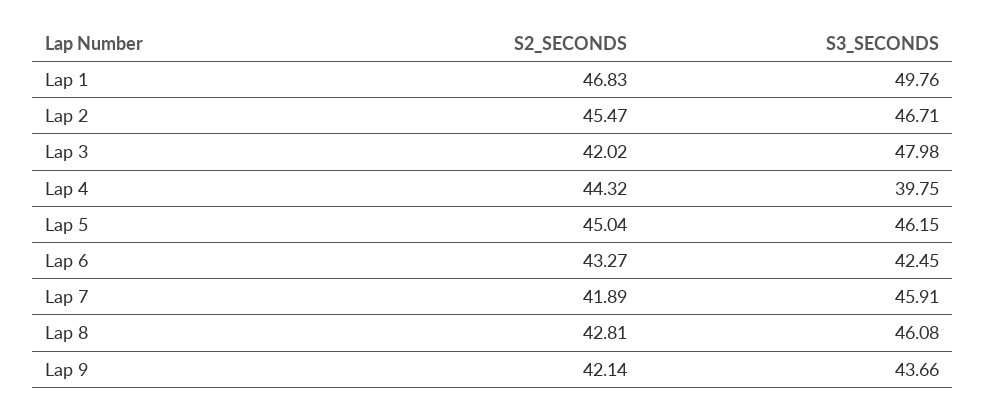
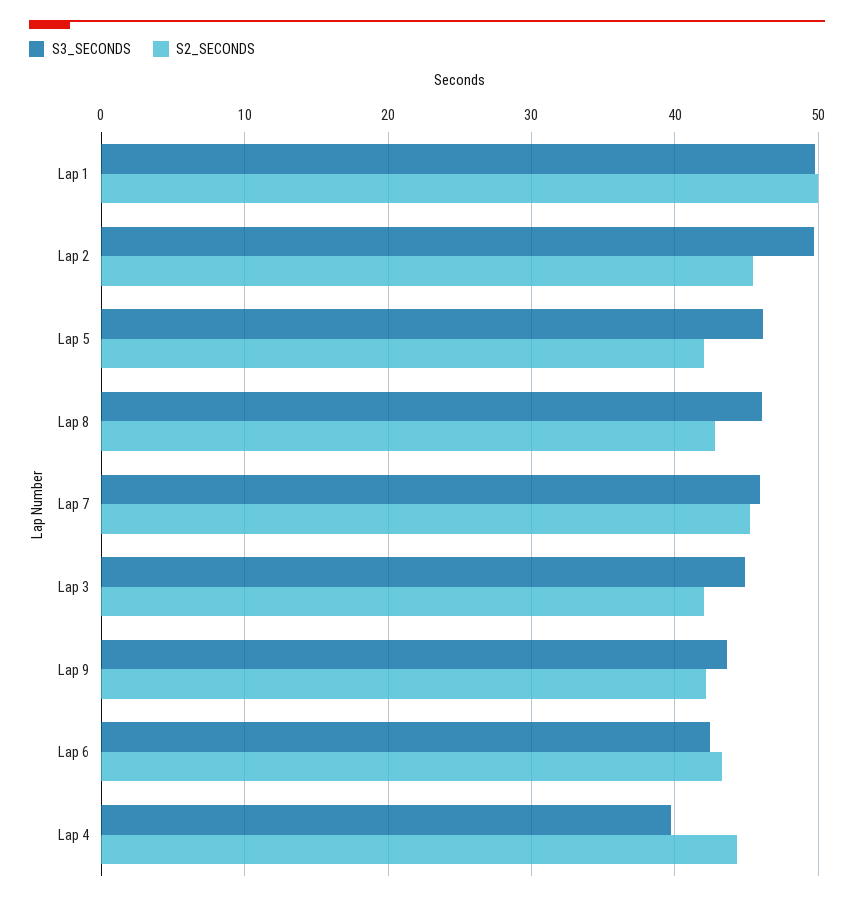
  {
    "S2_SECONDS": {
-     "Lap 1": 46.83,
+     "Lap 1": 50,
      "Lap 2": 45.47,
      "Lap 3": 42.02,
      "Lap 4": 44.32,
-     "Lap 5": 45.04,
+     "Lap 5": 42,
      "Lap 6": 43.27,
-     "Lap 7": 41.89,
+     "Lap 7": 45,
      "Lap 8": 42.81,
      "Lap 9": 42.14
    },
    "S3_SECONDS": {
      "Lap 1": 49.76,
-     "Lap 2": 46.71,
+     "Lap 2": 50,
-     "Lap 3": 47.98,
+     "Lap 3": 45,
      "Lap 4": 39.75,
      "Lap 5": 46.15,
      "Lap 6": 42.45,
      "Lap 7": 45.91,
      "Lap 8": 46.08,
      "Lap 9": 43.66
    }
  }

